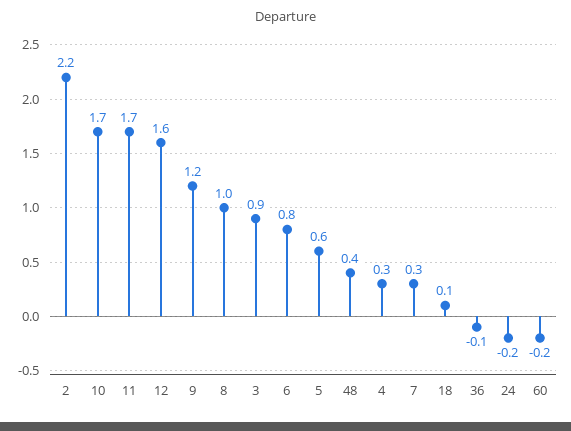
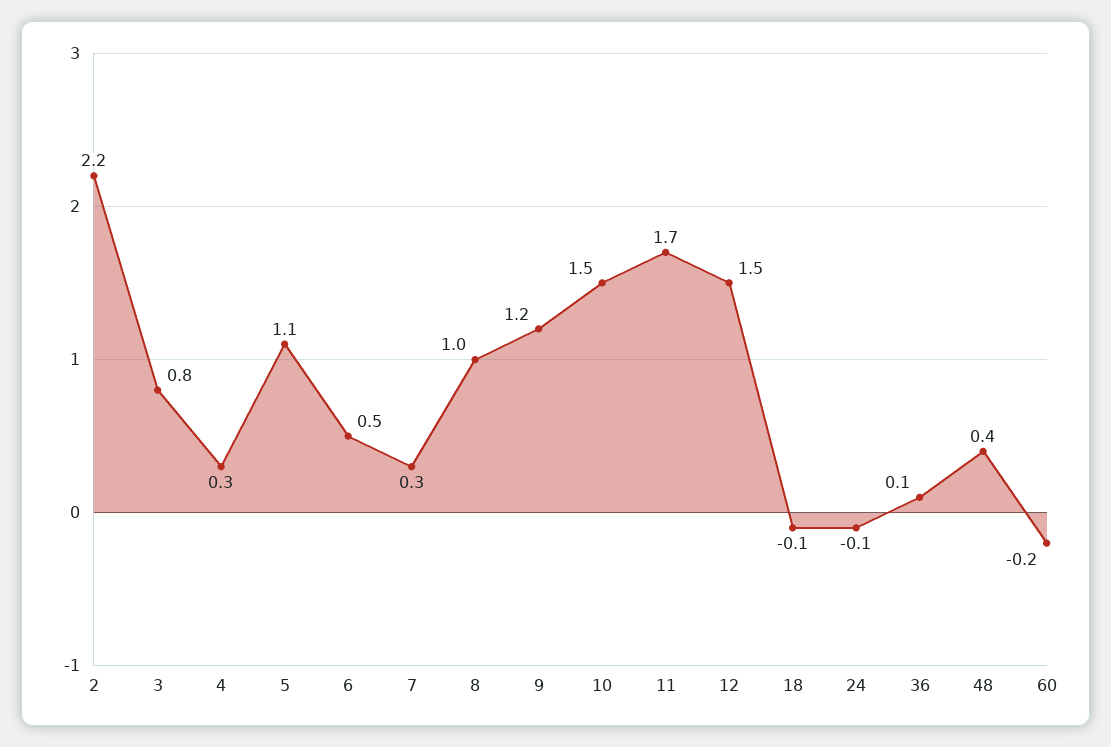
  {
    "2": 2.2,
-   "10": 1.7,
+   "10": 1.5,
    "11": 1.7,
-   "12": 1.6,
+   "12": 1.5,
    "9": 1.2,
    "8": 1,
-   "3": 0.9,
+   "3": 0.8,
-   "6": 0.8,
+   "6": 0.5,
-   "5": 0.6,
+   "5": 1.1,
    "48": 0.4,
    "4": 0.3,
    "7": 0.3,
-   "18": 0.1,
+   "18": -0.1,
-   "36": -0.1,
+   "36": 0.1,
-   "24": -0.2,
+   "24": -0.1,
    "60": -0.2
  }

